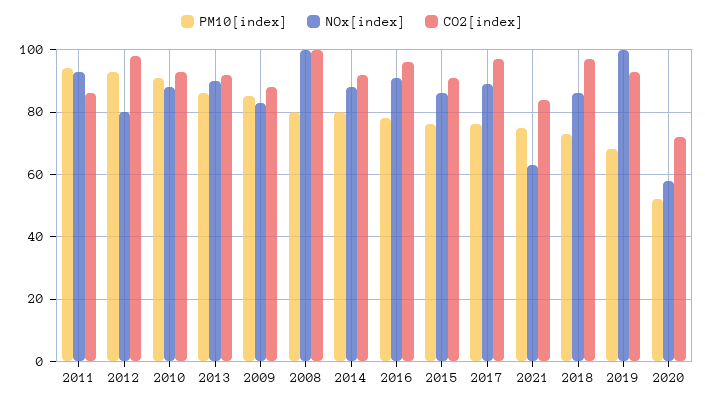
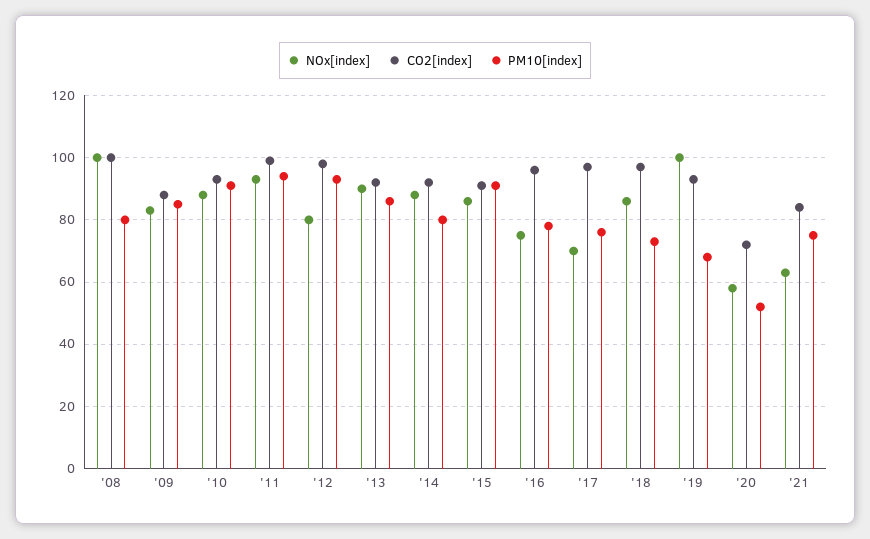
  {
    "PM10[index]": {
      "2011": 95,
      "2012": 95,
      "2010": 90,
      "2013": 85,
      "2009": 85,
      "2008": 80,
      "2014": 80,
      "2016": 80,
-     "2015": 75,
+     "2015": 90,
      "2017": 75,
      "2021": 75,
      "2018": 75,
      "2019": 70,
      "2020": 50
    },
    "NOx[index]": {
      "2011": 95,
      "2012": 80,
      "2010": 90,
      "2013": 90,
      "2009": 85,
      "2008": 100,
      "2014": 90,
-     "2016": 90,
+     "2016": 75,
      "2015": 85,
-     "2017": 90,
+     "2017": 70,
      "2021": 65,
      "2018": 85,
      "2019": 100,
      "2020": 60
    },
    "CO2[index]": {
-     "2011": 85,
+     "2011": 100,
      "2012": 100,
      "2010": 95,
      "2013": 90,
      "2009": 90,
      "2008": 100,
      "2014": 90,
      "2016": 95,
      "2015": 90,
      "2017": 95,
      "2021": 85,
      "2018": 95,
      "2019": 95,
      "2020": 70
    }
  }

